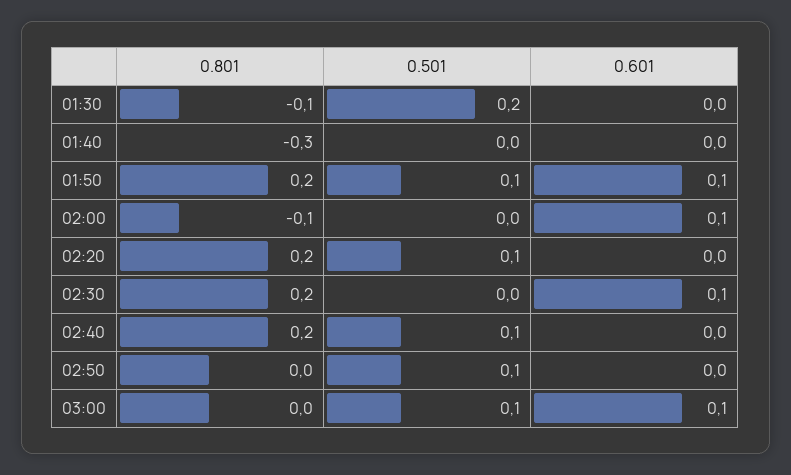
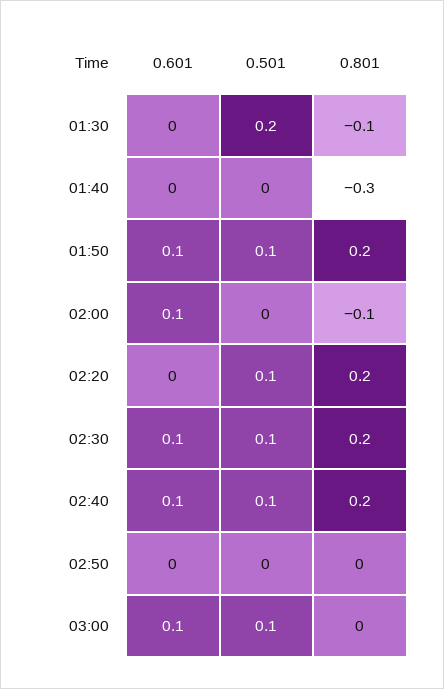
  {
    "0.801": {
      "01:30": -0.1,
      "01:40": -0.3,
      "01:50": 0.2,
      "02:00": -0.1,
      "02:20": 0.2,
      "02:30": 0.2,
      "02:40": 0.2,
      "02:50": 0,
      "03:00": 0
    },
    "0.501": {
      "01:30": 0.2,
      "01:40": 0,
      "01:50": 0.1,
      "02:00": 0,
      "02:20": 0.1,
-     "02:30": 0,
+     "02:30": 0.1,
      "02:40": 0.1,
-     "02:50": 0.1,
+     "02:50": 0,
      "03:00": 0.1
    },
    "0.601": {
      "01:30": 0,
      "01:40": 0,
      "01:50": 0.1,
      "02:00": 0.1,
      "02:20": 0,
      "02:30": 0.1,
-     "02:40": 0,
+     "02:40": 0.1,
      "02:50": 0,
      "03:00": 0.1
    }
  }

